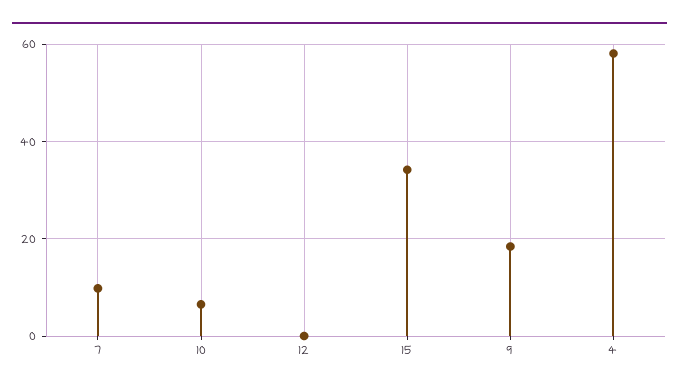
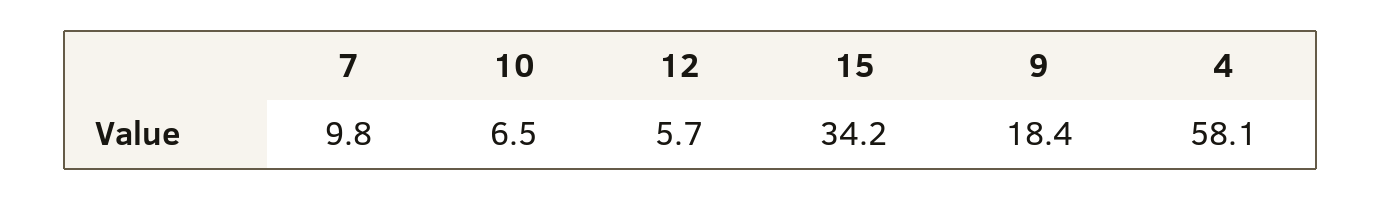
  {
    "7": 9.8,
    "10": 6.5,
-   "12": 0,
+   "12": 5.7,
    "15": 34.2,
    "9": 18.4,
    "4": 58.1
  }

